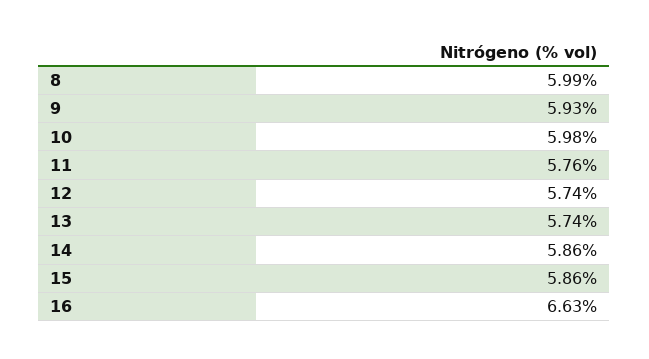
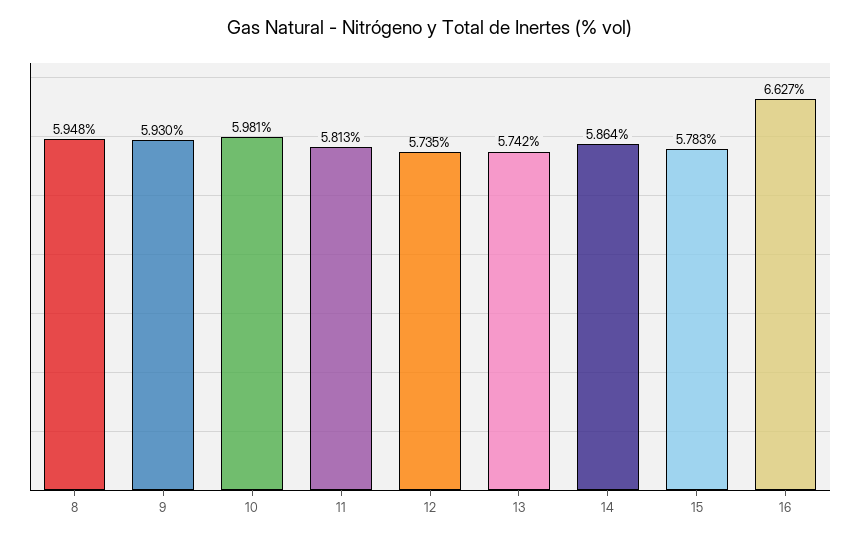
  {
-   "8": 5.99,
+   "8": 5.948,
    "9": 5.93,
    "10": 5.981,
-   "11": 5.76,
+   "11": 5.813,
    "12": 5.735,
    "13": 5.742,
    "14": 5.864,
-   "15": 5.86,
+   "15": 5.783,
    "16": 6.627
  }

